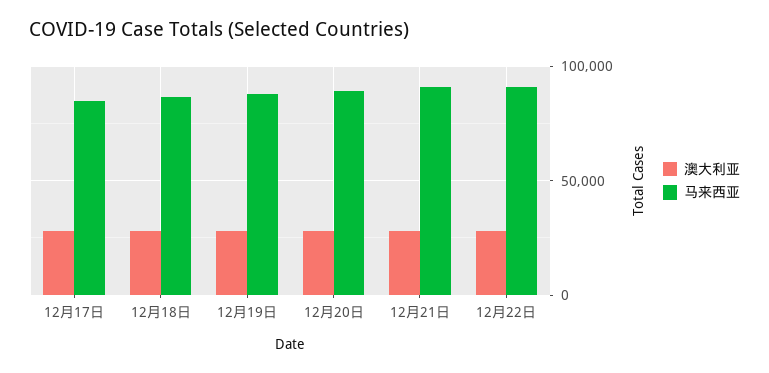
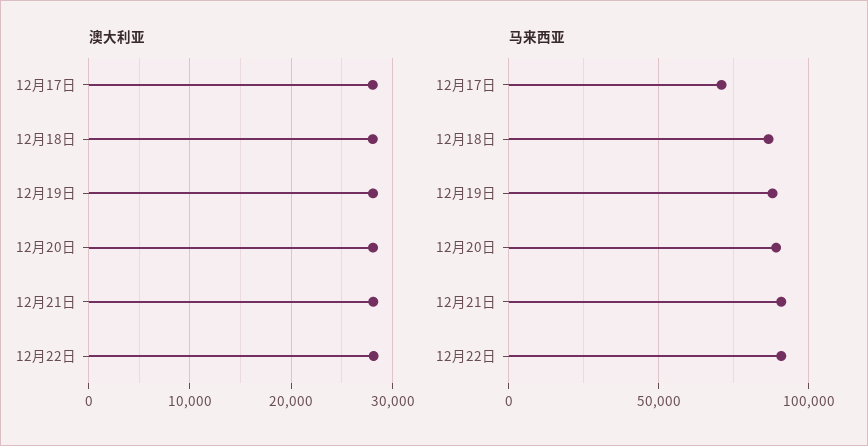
  {
    "澳大利亚": {
      "12月17日": 28000,
      "12月18日": 28000,
      "12月19日": 28000,
      "12月20日": 28000,
      "12月21日": 28000,
      "12月22日": 28000
    },
    "马来西亚": {
-     "12月17日": 85000,
+     "12月17日": 70000,
      "12月18日": 85000,
      "12月19日": 90000,
      "12月20日": 90000,
      "12月21日": 90000,
      "12月22日": 90000
    }
  }

